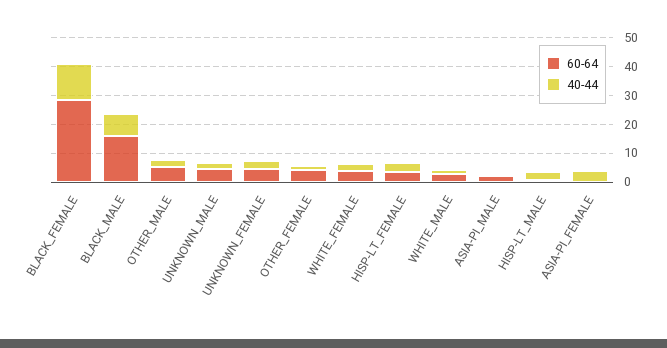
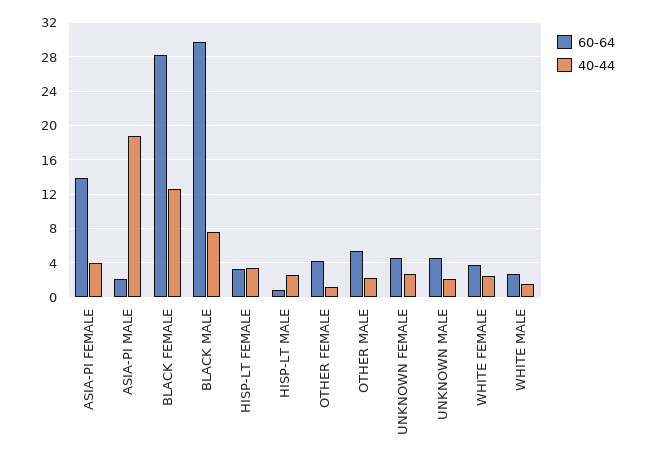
  {
    "60-64": {
      "BLACK_FEMALE": 28,
-     "BLACK_MALE": 15,
+     "BLACK_MALE": 30,
      "OTHER_MALE": 5,
      "UNKNOWN_MALE": 5,
      "UNKNOWN_FEMALE": 5,
      "OTHER_FEMALE": 4,
      "WHITE_FEMALE": 4,
      "HISP-LT_FEMALE": 3,
      "WHITE_MALE": 3,
      "ASIA-PI_MALE": 2,
      "HISP-LT_MALE": 1,
-     "ASIA-PI_FEMALE": 0
+     "ASIA-PI_FEMALE": 14
    },
    "40-44": {
      "BLACK_FEMALE": 13,
      "BLACK_MALE": 8,
      "OTHER_MALE": 2,
      "UNKNOWN_MALE": 2,
      "UNKNOWN_FEMALE": 3,
      "OTHER_FEMALE": 1,
      "WHITE_FEMALE": 2,
      "HISP-LT_FEMALE": 3,
      "WHITE_MALE": 2,
-     "ASIA-PI_MALE": 0,
+     "ASIA-PI_MALE": 19,
      "HISP-LT_MALE": 3,
      "ASIA-PI_FEMALE": 4
    }
  }

